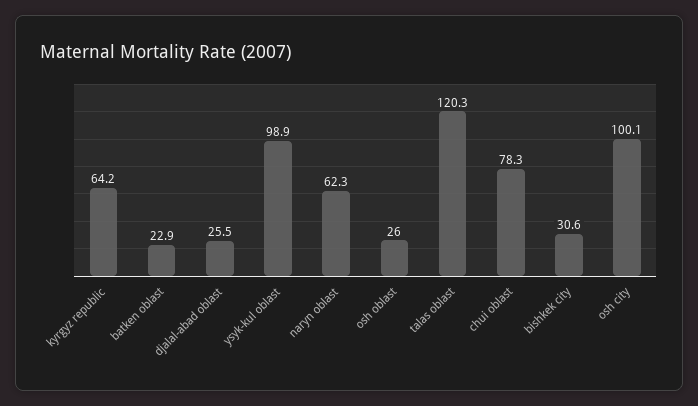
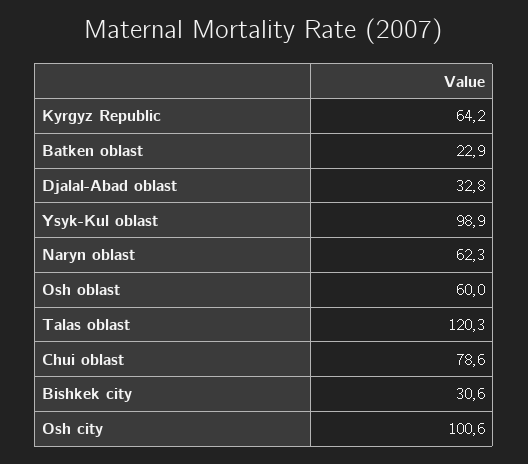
  {
    "kyrgyz republic": 64.2,
    "batken oblast": 22.9,
-   "djalal-abad oblast": 25.5,
+   "djalal-abad oblast": 32.8,
    "ysyk-kul oblast": 98.9,
    "naryn oblast": 62.3,
-   "osh oblast": 26,
+   "osh oblast": 60,
    "talas oblast": 120.3,
-   "chui oblast": 78.3,
+   "chui oblast": 78.6,
    "bishkek city": 30.6,
-   "osh city": 100.1
+   "osh city": 100.6
  }

